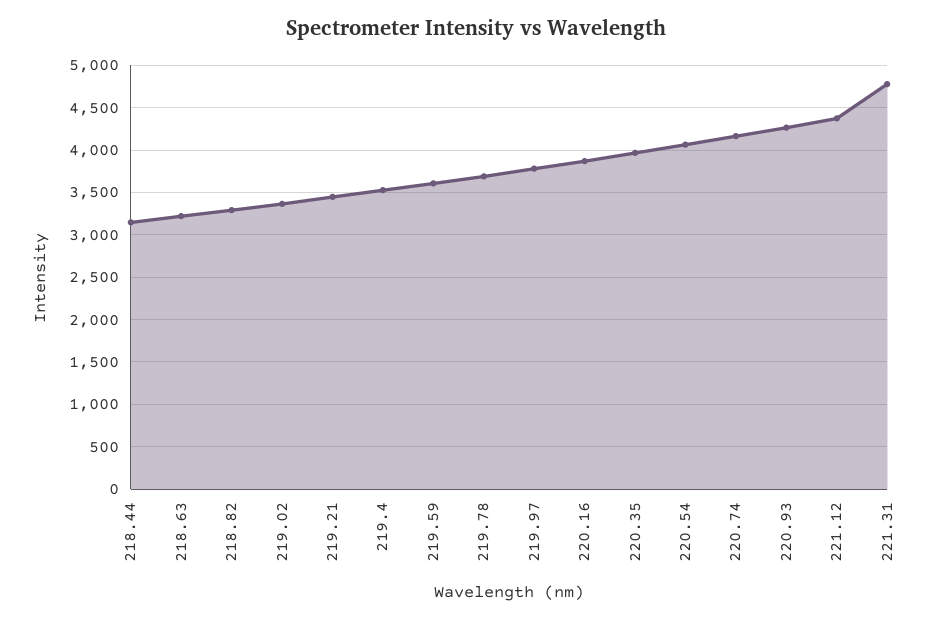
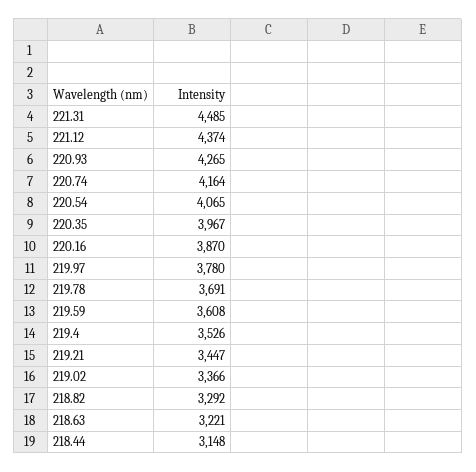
  {
    "218.44": 3148,
    "218.63": 3221,
    "218.82": 3292,
    "219.02": 3366,
    "219.21": 3447,
    "219.4": 3526,
    "219.59": 3608,
    "219.78": 3691,
    "219.97": 3780,
    "220.16": 3870,
    "220.35": 3967,
    "220.54": 4065,
    "220.74": 4164,
    "220.93": 4265,
    "221.12": 4374,
-   "221.31": 4800
+   "221.31": 4485
  }

